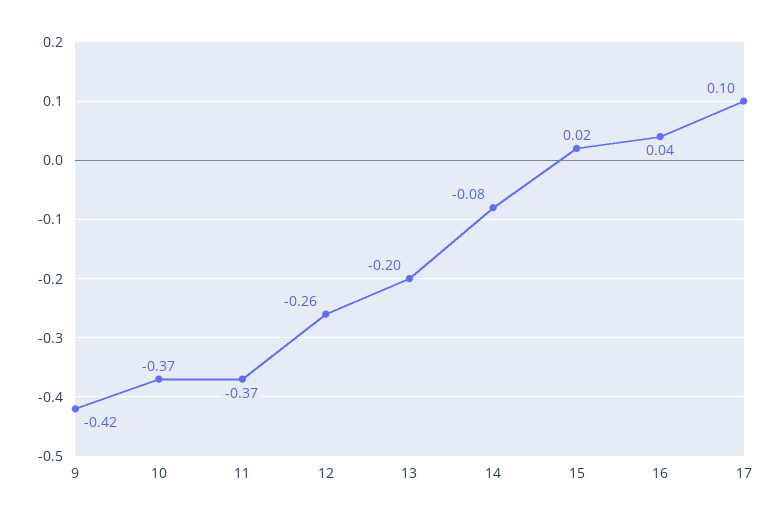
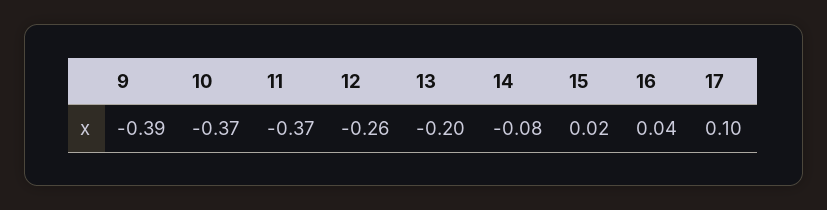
  {
-   "9": -0.42,
+   "9": -0.39,
    "10": -0.37,
    "11": -0.37,
    "12": -0.26,
    "13": -0.2,
    "14": -0.08,
    "15": 0.02,
    "16": 0.04,
    "17": 0.1
  }

